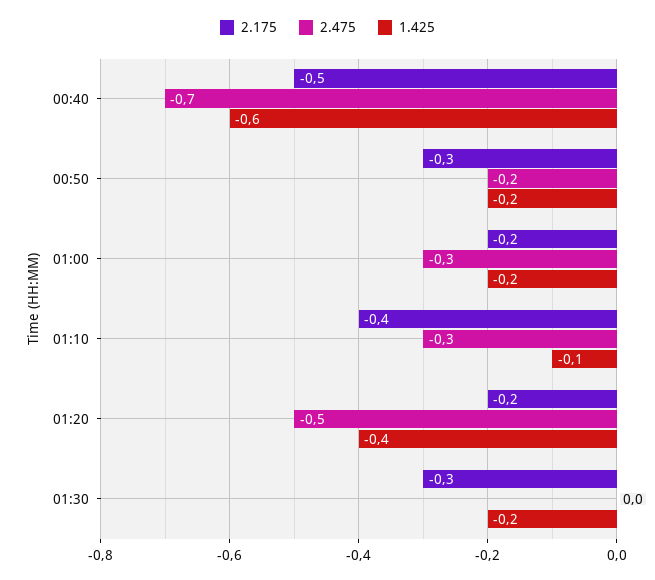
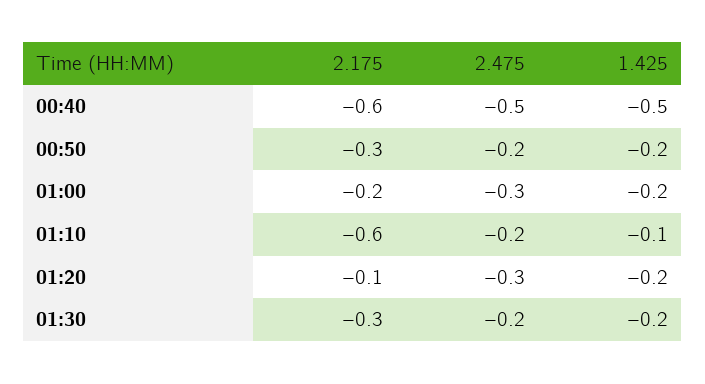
  {
    "2.175": {
-     "00:40": -0.5,
+     "00:40": -0.6,
      "00:50": -0.3,
      "01:00": -0.2,
-     "01:10": -0.4,
+     "01:10": -0.6,
-     "01:20": -0.2,
+     "01:20": -0.1,
      "01:30": -0.3
    },
    "2.475": {
-     "00:40": -0.7,
+     "00:40": -0.5,
      "00:50": -0.2,
      "01:00": -0.3,
-     "01:10": -0.3,
+     "01:10": -0.2,
-     "01:20": -0.5,
+     "01:20": -0.3,
-     "01:30": 0
+     "01:30": -0.2
    },
    "1.425": {
-     "00:40": -0.6,
+     "00:40": -0.5,
      "00:50": -0.2,
      "01:00": -0.2,
      "01:10": -0.1,
-     "01:20": -0.4,
+     "01:20": -0.2,
      "01:30": -0.2
    }
  }

